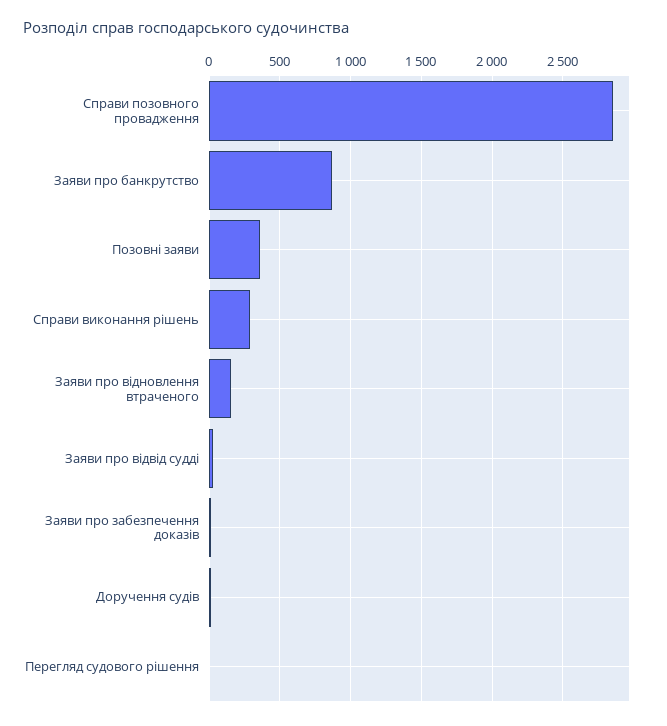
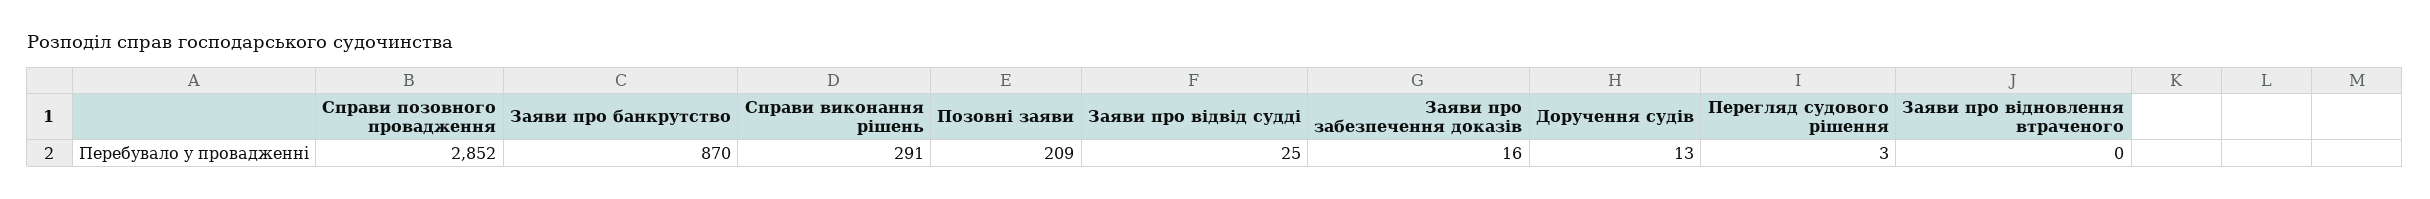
  {
    "Справи позовного провадження": 2852,
    "Заяви про банкрутство": 870,
-   "Позовні заяви": 350,
+   "Позовні заяви": 209,
    "Справи виконання рішень": 291,
-   "Заяви про відновлення втраченого": 150,
+   "Заяви про відновлення втраченого": 0,
    "Заяви про відвід судді": 25,
    "Заяви про забезпечення доказів": 16,
    "Доручення судів": 13,
    "Перегляд судового рішення": 3
  }

